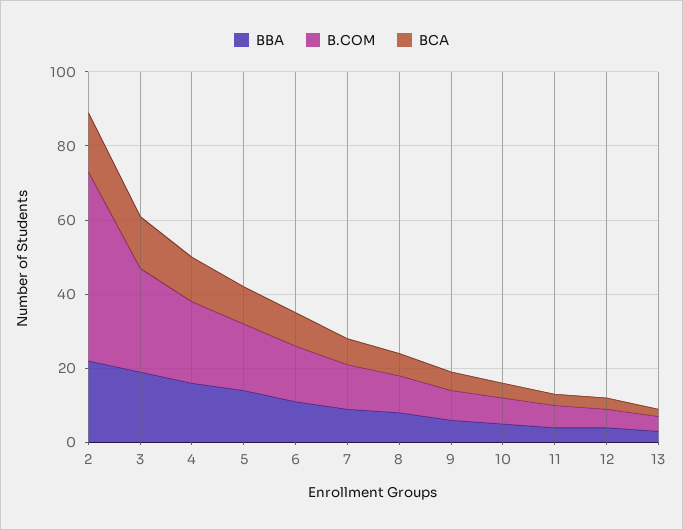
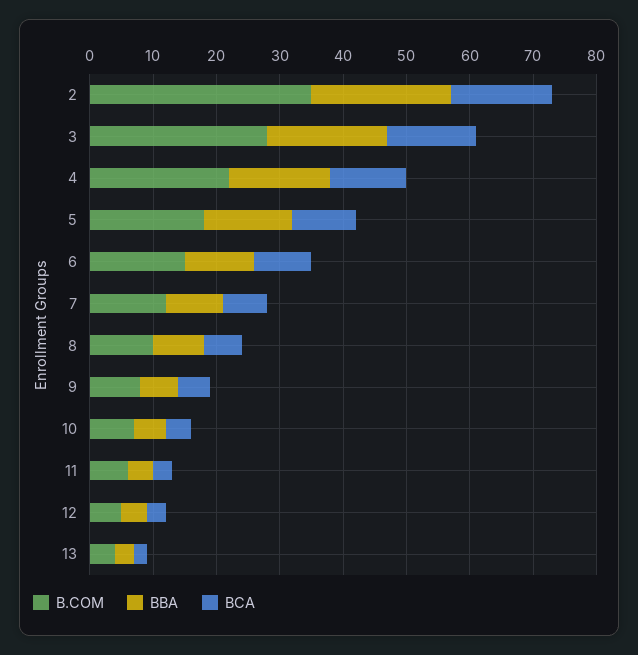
  {
    "BBA": {
      "2": 20,
      "3": 20,
      "4": 15,
      "5": 15,
      "6": 10,
      "7": 10,
      "8": 10,
      "9": 5,
      "10": 5,
      "11": 5,
      "12": 5,
      "13": 5
    },
    "B.COM": {
-     "2": 50,
+     "2": 35,
      "3": 30,
      "4": 20,
      "5": 20,
      "6": 15,
      "7": 10,
      "8": 10,
      "9": 10,
      "10": 5,
      "11": 5,
      "12": 5,
      "13": 5
    },
    "BCA": {
      "2": 15,
      "3": 15,
      "4": 10,
      "5": 10,
      "6": 10,
      "7": 5,
      "8": 5,
      "9": 5,
      "10": 5,
      "11": 5,
      "12": 5,
      "13": 0
    }
  }

